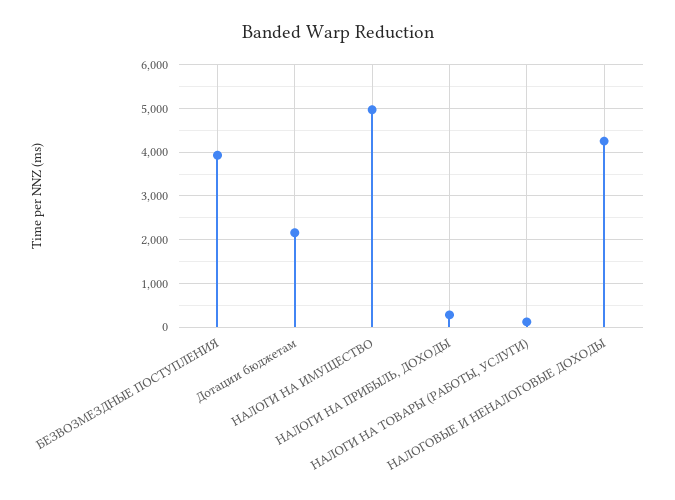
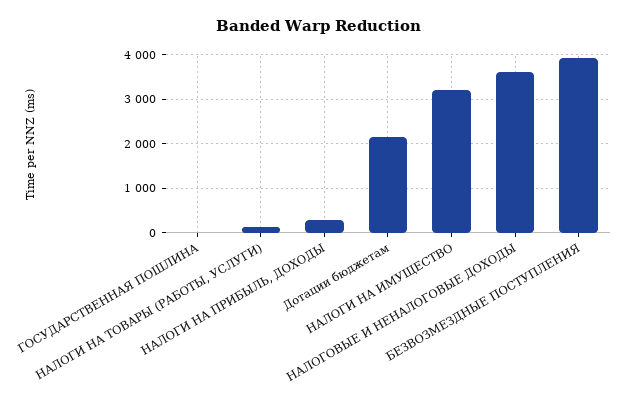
  {
    "БЕЗВОЗМЕЗДНЫЕ ПОСТУПЛЕНИЯ": 4000,
    "Дотации бюджетам": 2200,
-   "НАЛОГИ НА ИМУЩЕСТВО": 5000,
+   "НАЛОГИ НА ИМУЩЕСТВО": 3200,
    "НАЛОГИ НА ПРИБЫЛЬ, ДОХОДЫ": 200,
    "НАЛОГИ НА ТОВАРЫ (РАБОТЫ, УСЛУГИ)": 200,
-   "НАЛОГОВЫЕ И НЕНАЛОГОВЫЕ ДОХОДЫ": 4200
+   "НАЛОГОВЫЕ И НЕНАЛОГОВЫЕ ДОХОДЫ": 3600,
+   "ГОСУДАРСТВЕННАЯ ПОШЛИНА": 0
  }

